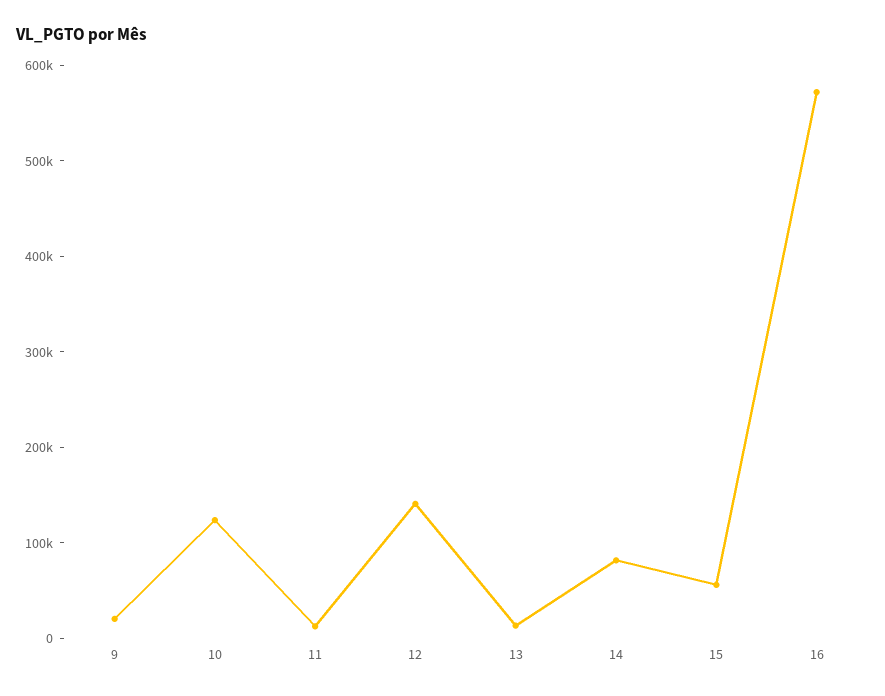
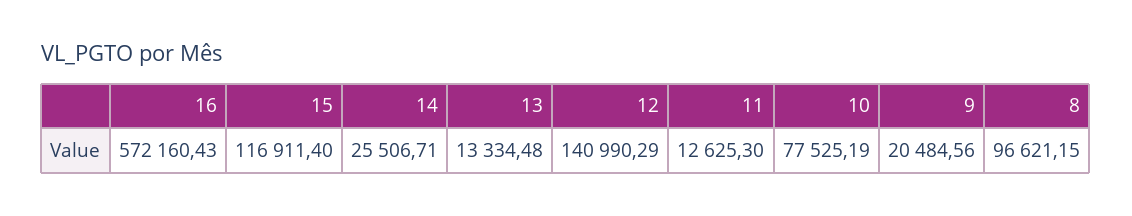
  {
    "9": 20484.56,
-   "10": 120000,
+   "10": 77525.19,
    "11": 12625.3,
    "12": 140990.29,
    "13": 13334.48,
-   "14": 80000,
+   "14": 25506.71,
-   "15": 60000,
+   "15": 116911.4,
-   "16": 572160.43
+   "16": 572160.43,
+   "8": 96621.15
  }

